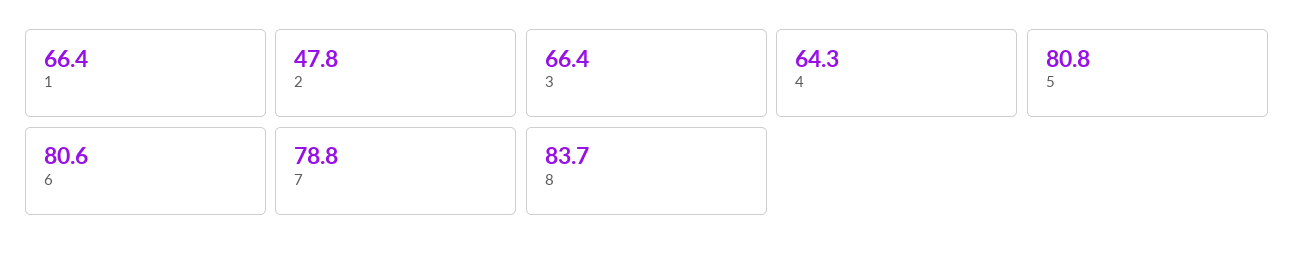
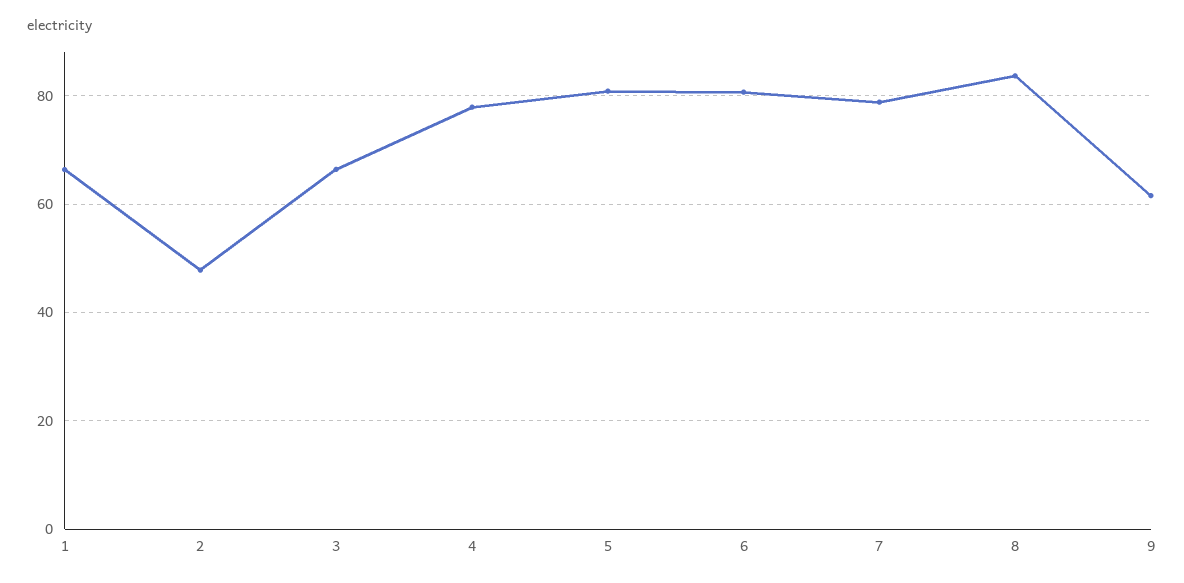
  {
    "1": 66.4,
    "2": 47.8,
    "3": 66.4,
-   "4": 64.3,
+   "4": 78,
    "5": 80.8,
    "6": 80.6,
    "7": 78.8,
-   "8": 83.7
+   "8": 83.7,
+   "9": 62
  }

